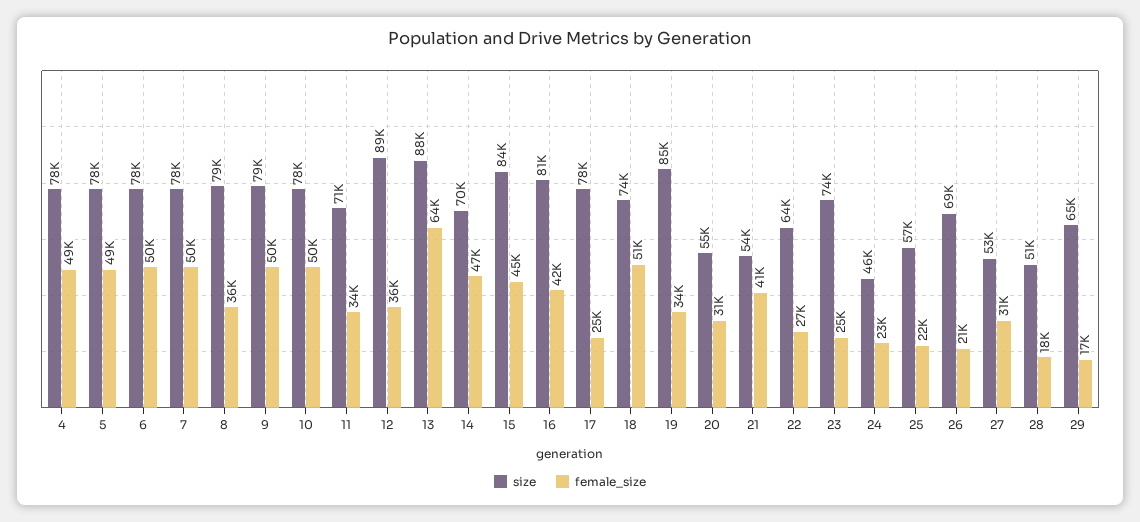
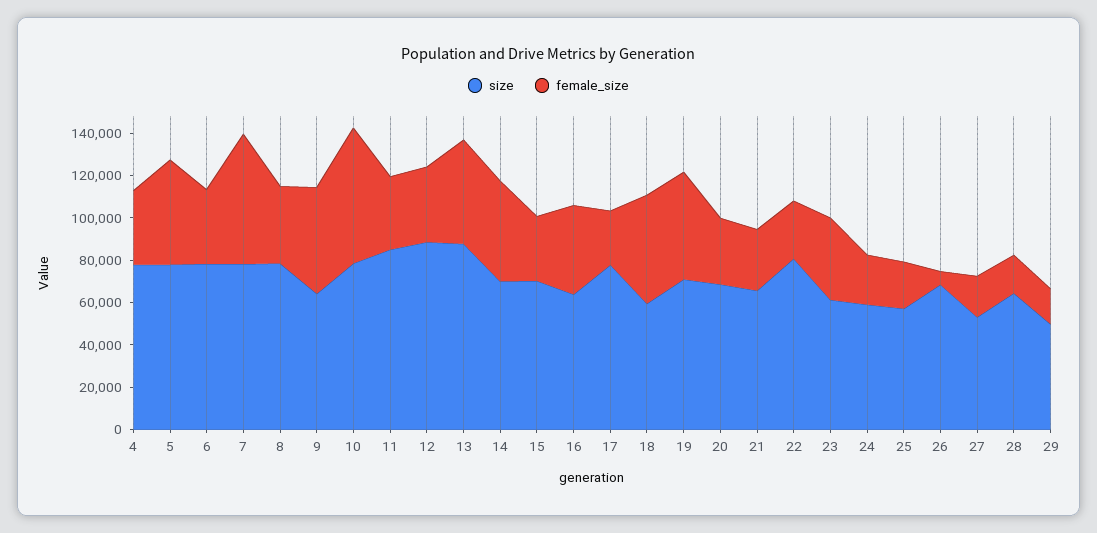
  {
    "size": {
      "4": 78000,
      "5": 78000,
      "6": 78000,
      "7": 78000,
      "8": 79000,
-     "9": 79000,
+     "9": 65000,
      "10": 78000,
-     "11": 71000,
+     "11": 85000,
      "12": 89000,
      "13": 88000,
      "14": 70000,
-     "15": 84000,
+     "15": 70000,
-     "16": 81000,
+     "16": 65000,
      "17": 78000,
-     "18": 74000,
+     "18": 60000,
-     "19": 85000,
+     "19": 70000,
-     "20": 55000,
+     "20": 70000,
-     "21": 54000,
+     "21": 65000,
-     "22": 64000,
+     "22": 80000,
-     "23": 74000,
+     "23": 60000,
-     "24": 46000,
+     "24": 60000,
      "25": 57000,
      "26": 69000,
      "27": 53000,
-     "28": 51000,
+     "28": 65000,
-     "29": 65000
+     "29": 50000
    },
    "female_size": {
-     "4": 49000,
+     "4": 35000,
      "5": 49000,
-     "6": 50000,
+     "6": 35000,
-     "7": 50000,
+     "7": 60000,
      "8": 36000,
      "9": 50000,
-     "10": 50000,
+     "10": 65000,
      "11": 34000,
      "12": 36000,
-     "13": 64000,
+     "13": 50000,
      "14": 47000,
-     "15": 45000,
+     "15": 30000,
      "16": 42000,
      "17": 25000,
      "18": 51000,
-     "19": 34000,
+     "19": 50000,
      "20": 31000,
-     "21": 41000,
+     "21": 30000,
      "22": 27000,
-     "23": 25000,
+     "23": 40000,
      "24": 23000,
      "25": 22000,
-     "26": 21000,
+     "26": 5000,
-     "27": 31000,
+     "27": 20000,
      "28": 18000,
      "29": 17000
    }
  }

